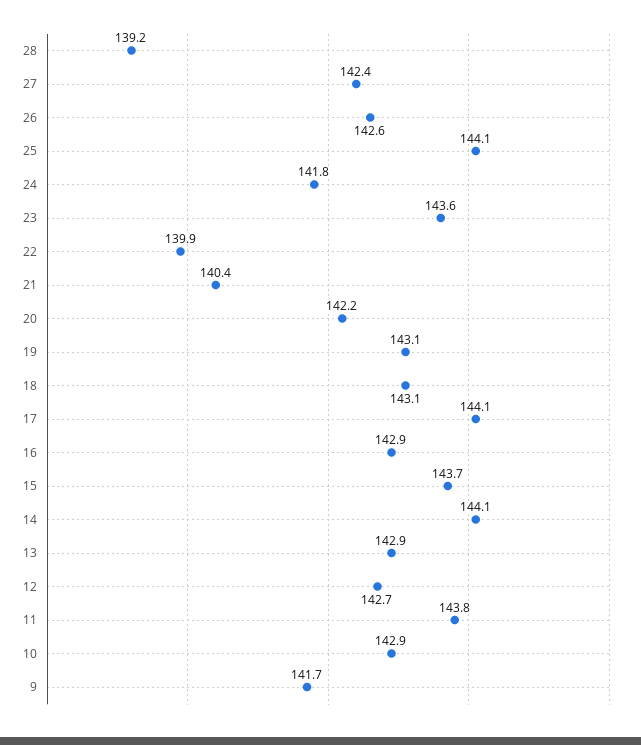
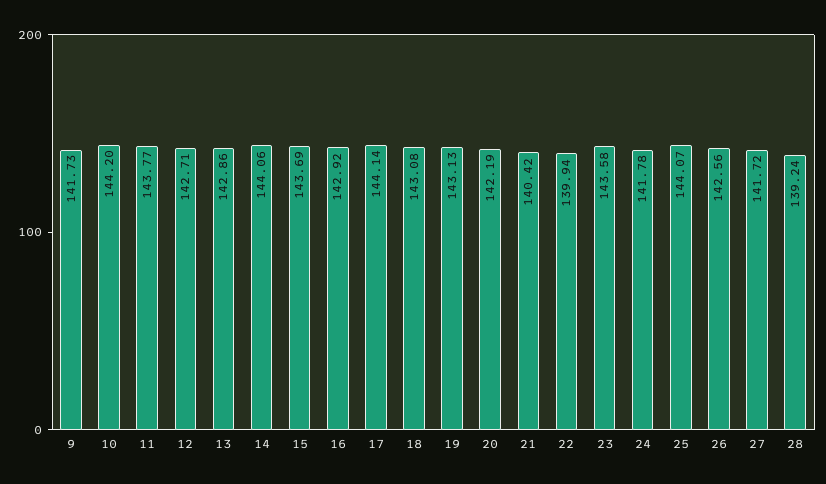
  {
    "28": 139.24,
-   "27": 142.4,
+   "27": 141.72,
    "26": 142.56,
    "25": 144.07,
    "24": 141.78,
    "23": 143.58,
    "22": 139.94,
    "21": 140.42,
    "20": 142.19,
    "19": 143.13,
    "18": 143.08,
    "17": 144.14,
    "16": 142.92,
    "15": 143.69,
    "14": 144.06,
    "13": 142.86,
    "12": 142.71,
    "11": 143.77,
-   "10": 142.9,
+   "10": 144.2,
    "9": 141.73
  }

